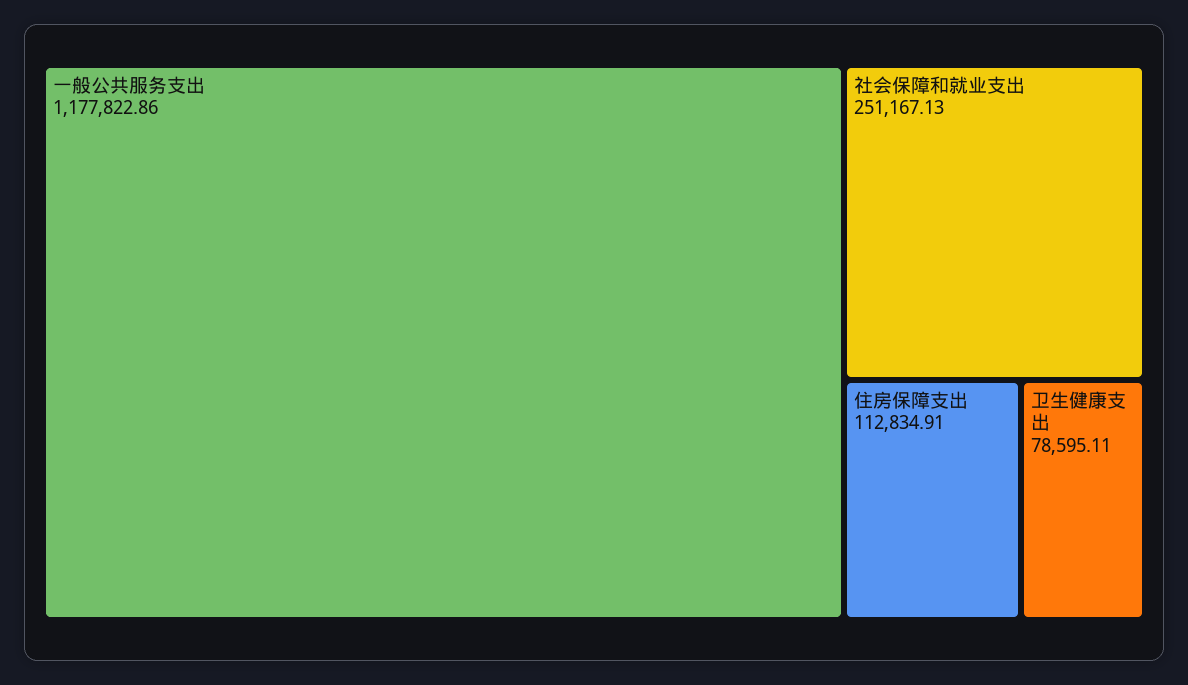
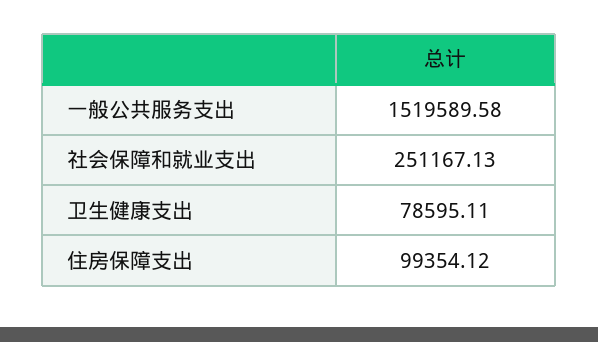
  {
-   "一般公共服务支出": 1177822.86,
+   "一般公共服务支出": 1519589.58,
    "社会保障和就业支出": 251167.13,
-   "住房保障支出": 112834.91,
+   "住房保障支出": 99354.12,
    "卫生健康支出": 78595.11
  }

